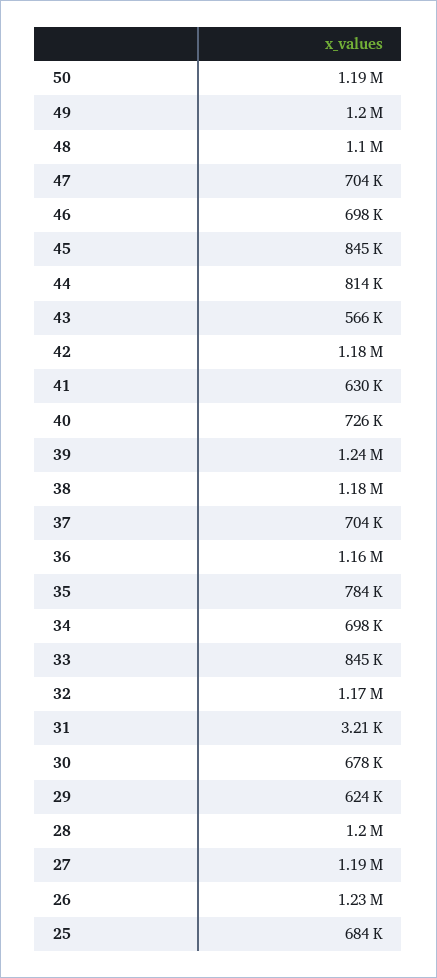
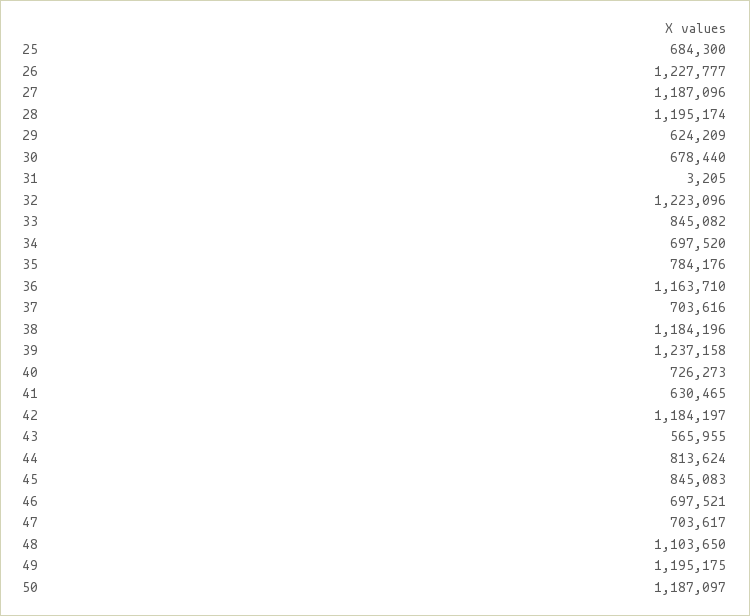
  {
    "50": 1187097,
    "49": 1195175,
    "48": 1103650,
    "47": 703617,
    "46": 697521,
    "45": 845083,
    "44": 813624,
    "43": 565955,
    "42": 1184197,
    "41": 630465,
    "40": 726273,
    "39": 1237158,
    "38": 1184196,
    "37": 703616,
    "36": 1163710,
    "35": 784176,
    "34": 697520,
    "33": 845082,
-   "32": 1170000,
+   "32": 1223096,
    "31": 3205,
    "30": 678440,
    "29": 624209,
    "28": 1195174,
    "27": 1187096,
    "26": 1227777,
    "25": 684300
  }

